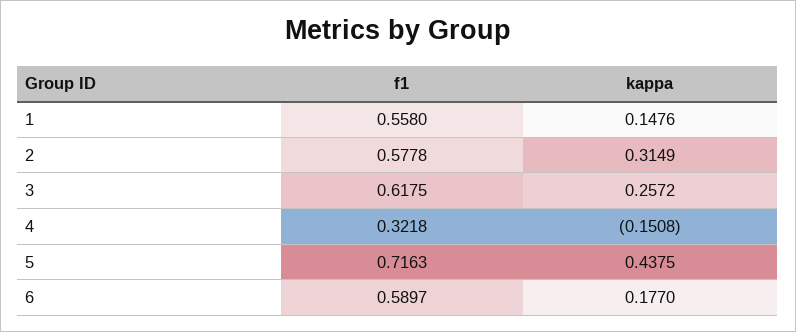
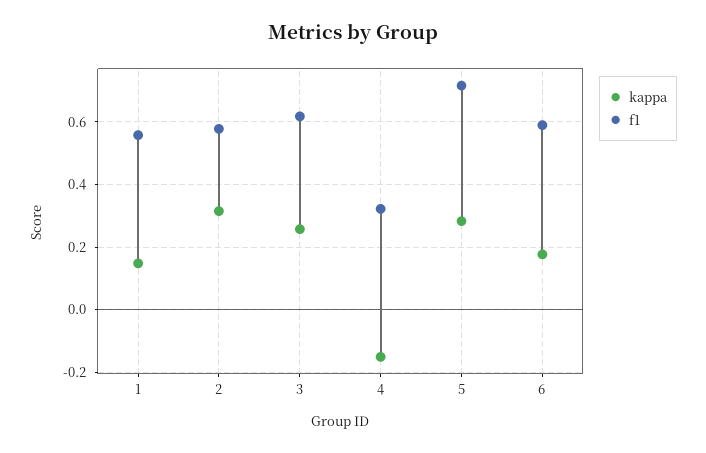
  {
    "f1": {
      "1": 0.558,
      "2": 0.5778,
      "3": 0.6175,
      "4": 0.3218,
      "5": 0.7163,
      "6": 0.5897
    },
    "kappa": {
      "1": 0.1476,
      "2": 0.3149,
      "3": 0.2572,
      "4": -0.1508,
-     "5": 0.4375,
+     "5": 0.28,
      "6": 0.177
    }
  }

